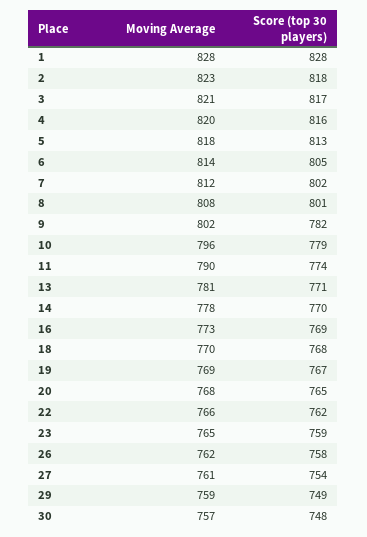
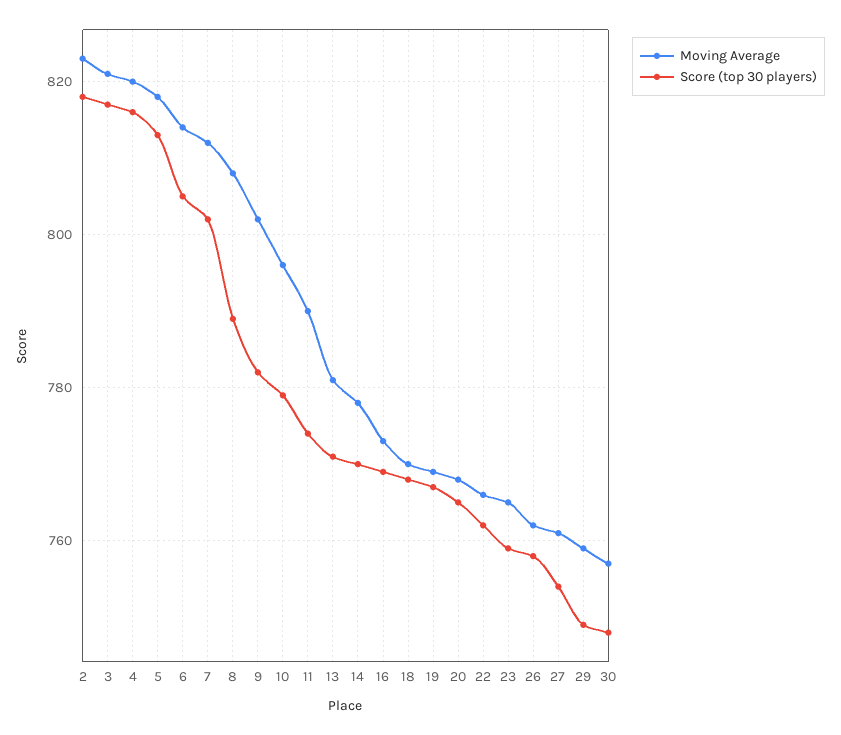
  {
    "Moving Average": {
-     "1": 828,
      "2": 823,
      "3": 821,
      "4": 820,
      "5": 818,
      "6": 814,
      "7": 812,
      "8": 808,
      "9": 802,
      "10": 796,
      "11": 790,
      "13": 781,
      "14": 778,
      "16": 773,
      "18": 770,
      "19": 769,
      "20": 768,
      "22": 766,
      "23": 765,
      "26": 762,
      "27": 761,
      "29": 759,
      "30": 757
    },
    "Score (top 30 players)": {
-     "1": 828,
      "2": 818,
      "3": 817,
      "4": 816,
      "5": 813,
      "6": 805,
      "7": 802,
-     "8": 801,
+     "8": 790,
      "9": 782,
      "10": 779,
      "11": 774,
      "13": 771,
      "14": 770,
      "16": 769,
      "18": 768,
      "19": 767,
      "20": 765,
      "22": 762,
      "23": 759,
      "26": 758,
      "27": 754,
      "29": 749,
      "30": 748
    }
  }

